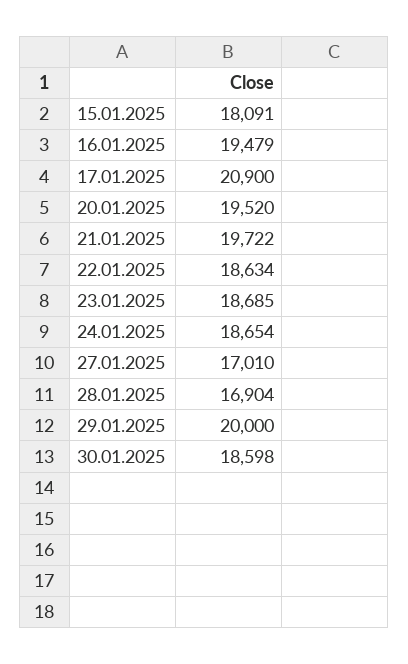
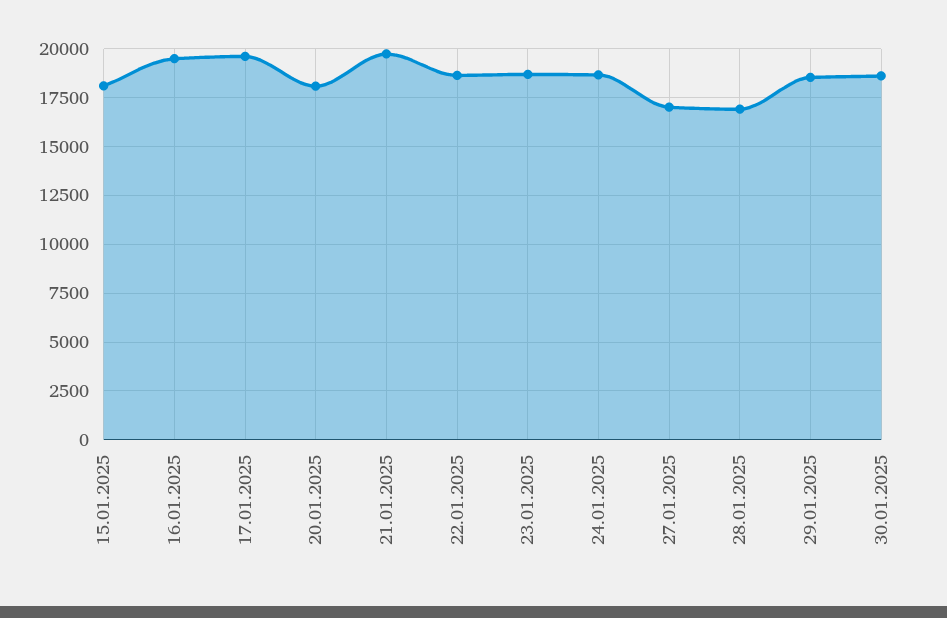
  {
    "15.01.2025": 18091,
    "16.01.2025": 19479,
-   "17.01.2025": 20900,
+   "17.01.2025": 19500,
-   "20.01.2025": 19520,
+   "20.01.2025": 18000,
    "21.01.2025": 19722,
    "22.01.2025": 18634,
    "23.01.2025": 18685,
    "24.01.2025": 18654,
    "27.01.2025": 17010,
    "28.01.2025": 16904,
-   "29.01.2025": 20000,
+   "29.01.2025": 18500,
    "30.01.2025": 18598
  }

